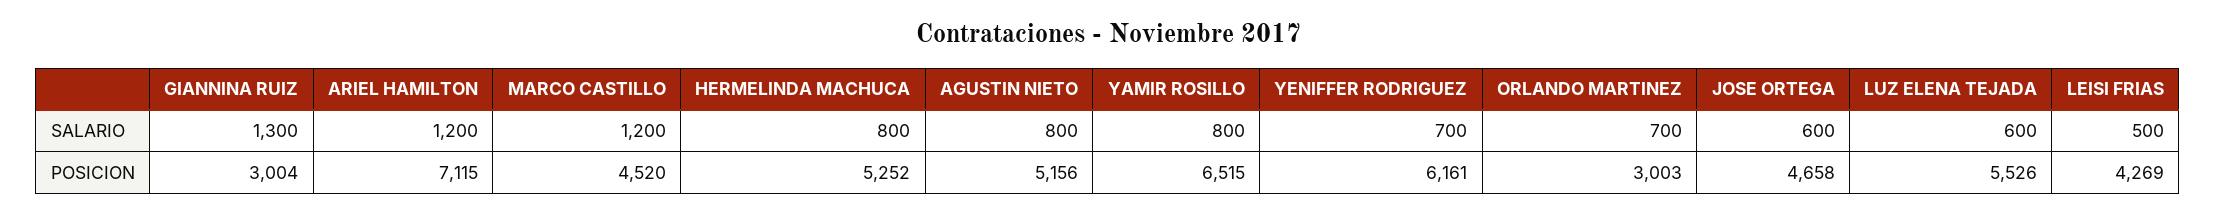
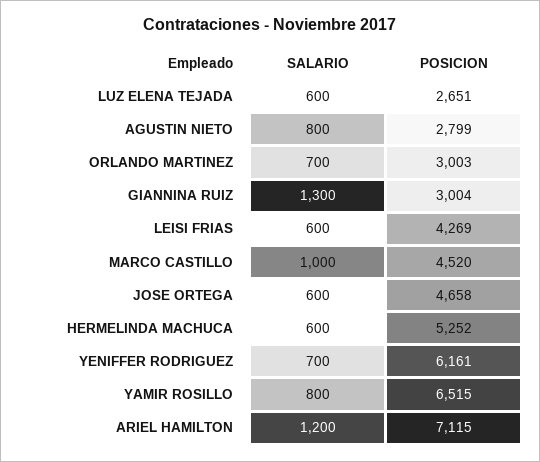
  {
    "GIANNINA RUIZ": {
      "SALARIO": 1300,
      "POSICION": 3004
    },
    "ARIEL HAMILTON": {
      "SALARIO": 1200,
      "POSICION": 7115
    },
    "MARCO CASTILLO": {
-     "SALARIO": 1200,
+     "SALARIO": 1000,
      "POSICION": 4520
    },
    "HERMELINDA MACHUCA": {
-     "SALARIO": 800,
+     "SALARIO": 600,
      "POSICION": 5252
    },
    "AGUSTIN NIETO": {
      "SALARIO": 800,
-     "POSICION": 5156
+     "POSICION": 2799
    },
    "YAMIR ROSILLO": {
      "SALARIO": 800,
      "POSICION": 6515
    },
    "YENIFFER RODRIGUEZ": {
      "SALARIO": 700,
      "POSICION": 6161
    },
    "ORLANDO MARTINEZ": {
      "SALARIO": 700,
      "POSICION": 3003
    },
    "JOSE ORTEGA": {
      "SALARIO": 600,
      "POSICION": 4658
    },
    "LUZ ELENA TEJADA": {
      "SALARIO": 600,
-     "POSICION": 5526
+     "POSICION": 2651
    },
    "LEISI FRIAS": {
-     "SALARIO": 500,
+     "SALARIO": 600,
      "POSICION": 4269
    }
  }

